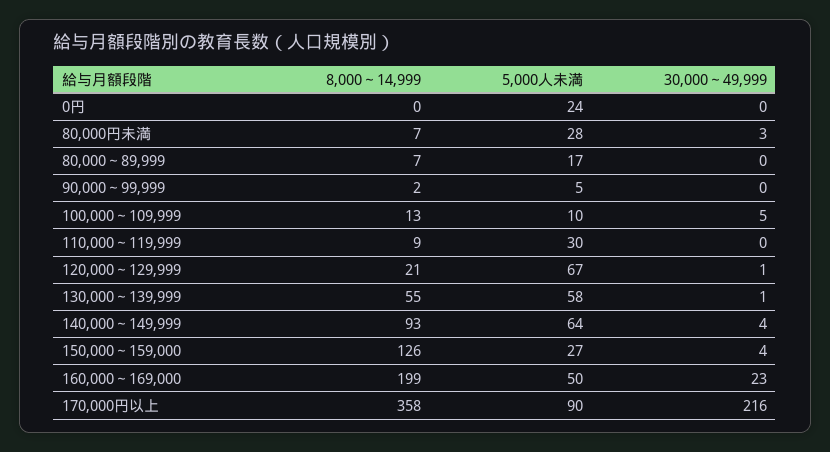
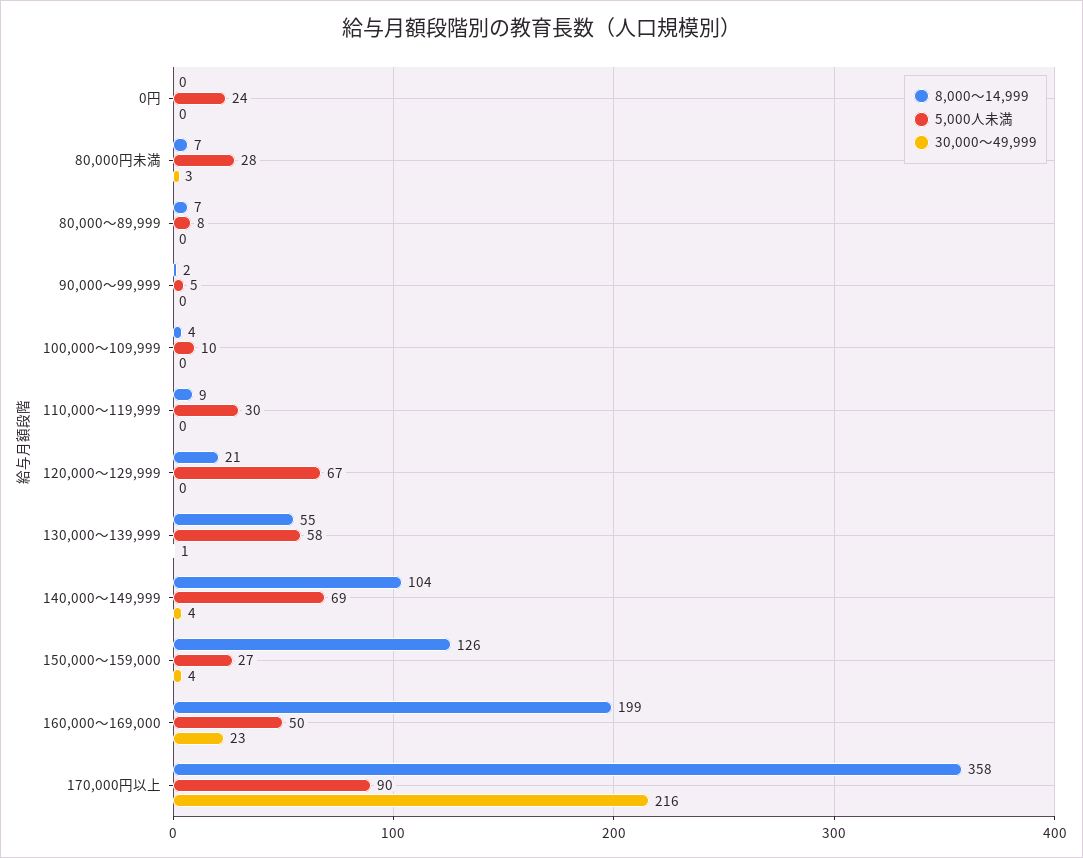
  {
    "8,000～14,999": {
      "0円": 0,
      "80,000円未満": 7,
      "80,000～89,999": 7,
      "90,000～99,999": 2,
-     "100,000～109,999": 13,
+     "100,000～109,999": 4,
      "110,000～119,999": 9,
      "120,000～129,999": 21,
      "130,000～139,999": 55,
-     "140,000～149,999": 93,
+     "140,000～149,999": 104,
      "150,000～159,000": 126,
      "160,000～169,000": 199,
      "170,000円以上": 358
    },
    "5,000人未満": {
      "0円": 24,
      "80,000円未満": 28,
-     "80,000～89,999": 17,
+     "80,000～89,999": 8,
      "90,000～99,999": 5,
      "100,000～109,999": 10,
      "110,000～119,999": 30,
      "120,000～129,999": 67,
      "130,000～139,999": 58,
-     "140,000～149,999": 64,
+     "140,000～149,999": 69,
      "150,000～159,000": 27,
      "160,000～169,000": 50,
      "170,000円以上": 90
    },
    "30,000～49,999": {
      "0円": 0,
      "80,000円未満": 3,
      "80,000～89,999": 0,
      "90,000～99,999": 0,
-     "100,000～109,999": 5,
+     "100,000～109,999": 0,
      "110,000～119,999": 0,
-     "120,000～129,999": 1,
+     "120,000～129,999": 0,
      "130,000～139,999": 1,
      "140,000～149,999": 4,
      "150,000～159,000": 4,
      "160,000～169,000": 23,
      "170,000円以上": 216
    }
  }

